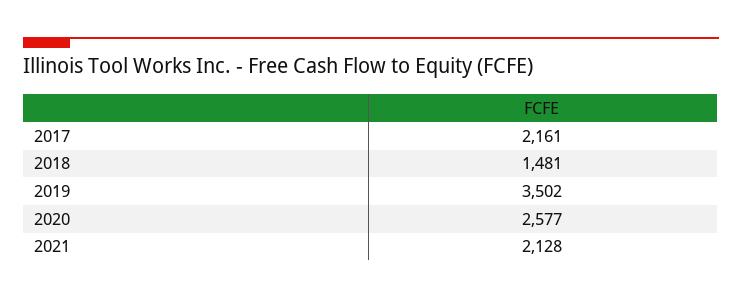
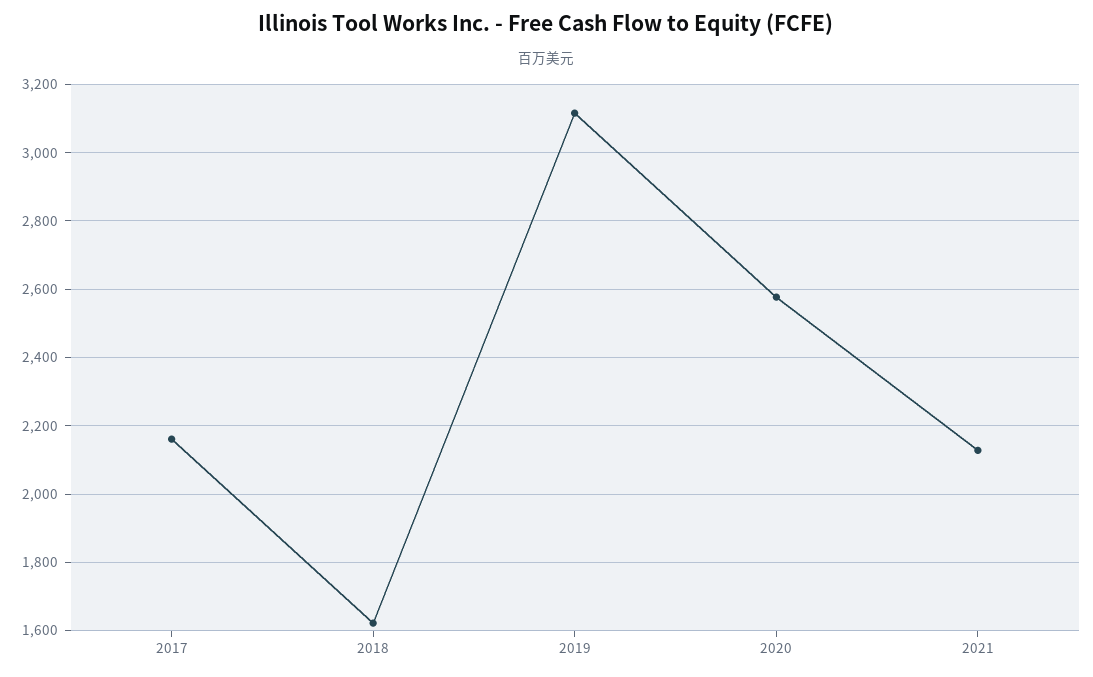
  {
    "2017": 2161,
-   "2018": 1481,
+   "2018": 1620,
-   "2019": 3502,
+   "2019": 3120,
    "2020": 2577,
    "2021": 2128
  }

